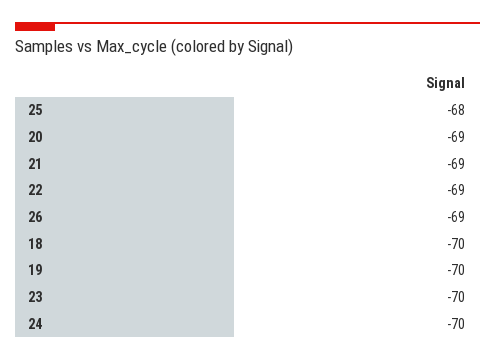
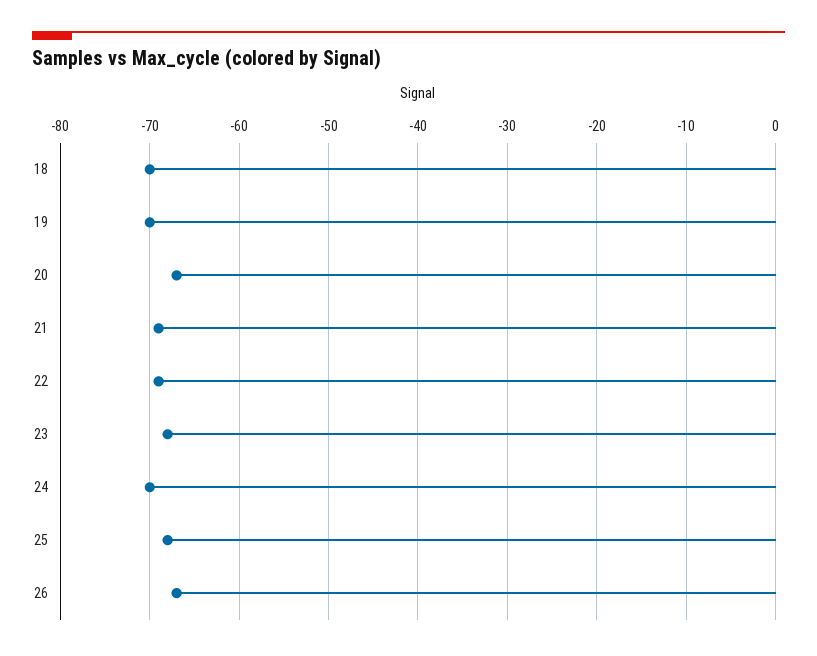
  {
    "25": -68,
-   "20": -69,
+   "20": -67,
    "21": -69,
    "22": -69,
-   "26": -69,
+   "26": -67,
    "18": -70,
    "19": -70,
-   "23": -70,
+   "23": -68,
    "24": -70
  }

